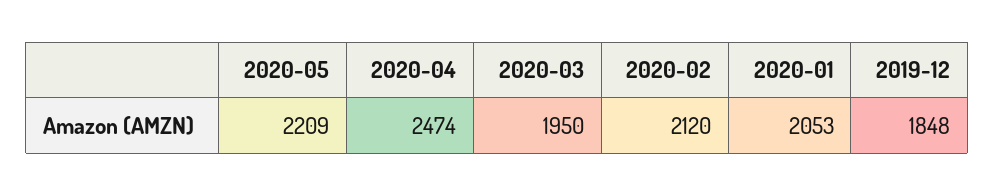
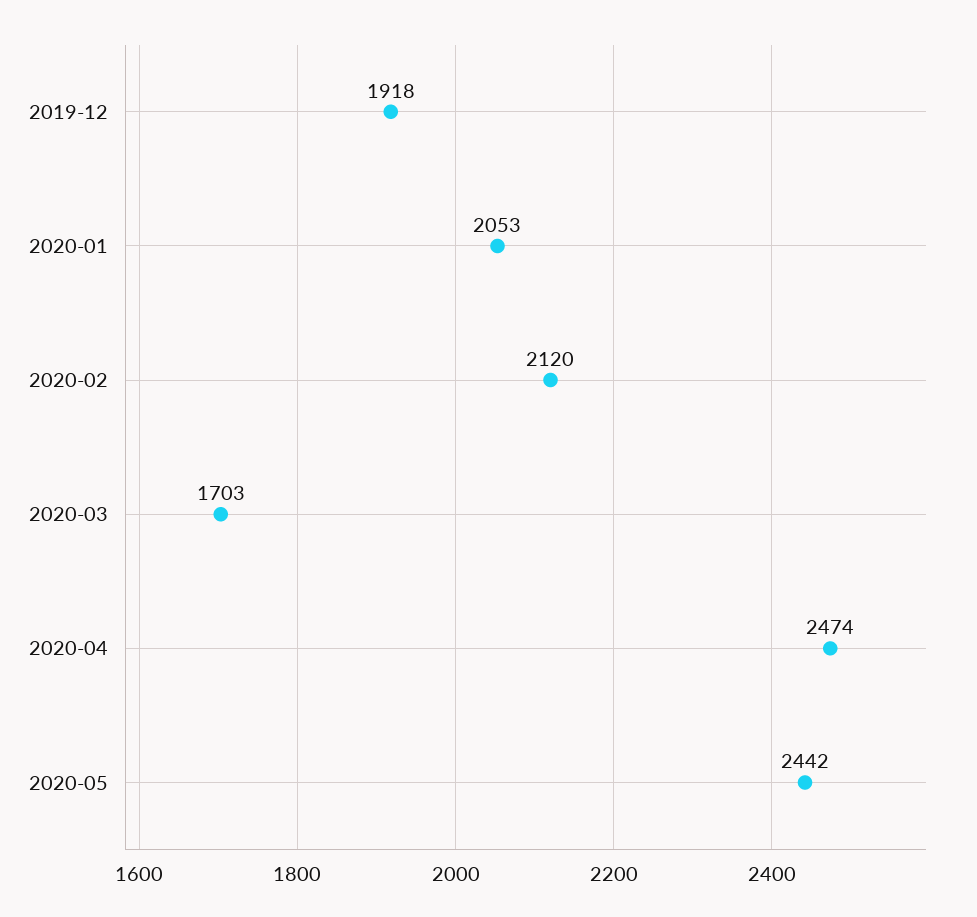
  {
-   "2020-05": 2209,
+   "2020-05": 2442,
    "2020-04": 2474,
-   "2020-03": 1950,
+   "2020-03": 1703,
    "2020-02": 2120,
    "2020-01": 2053,
-   "2019-12": 1848
+   "2019-12": 1918
  }

